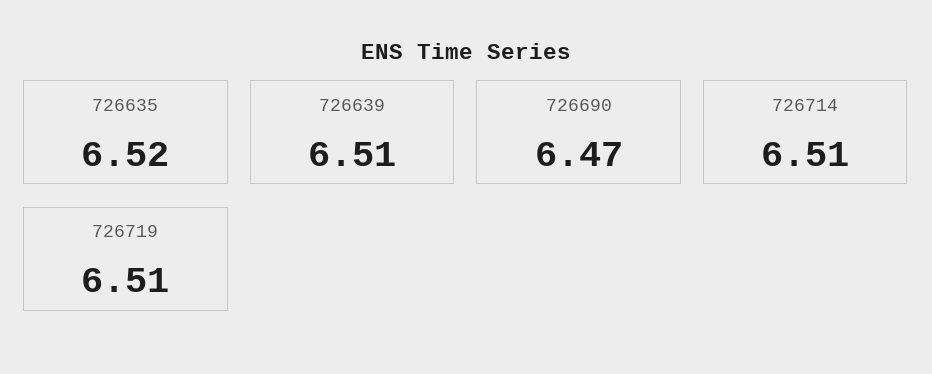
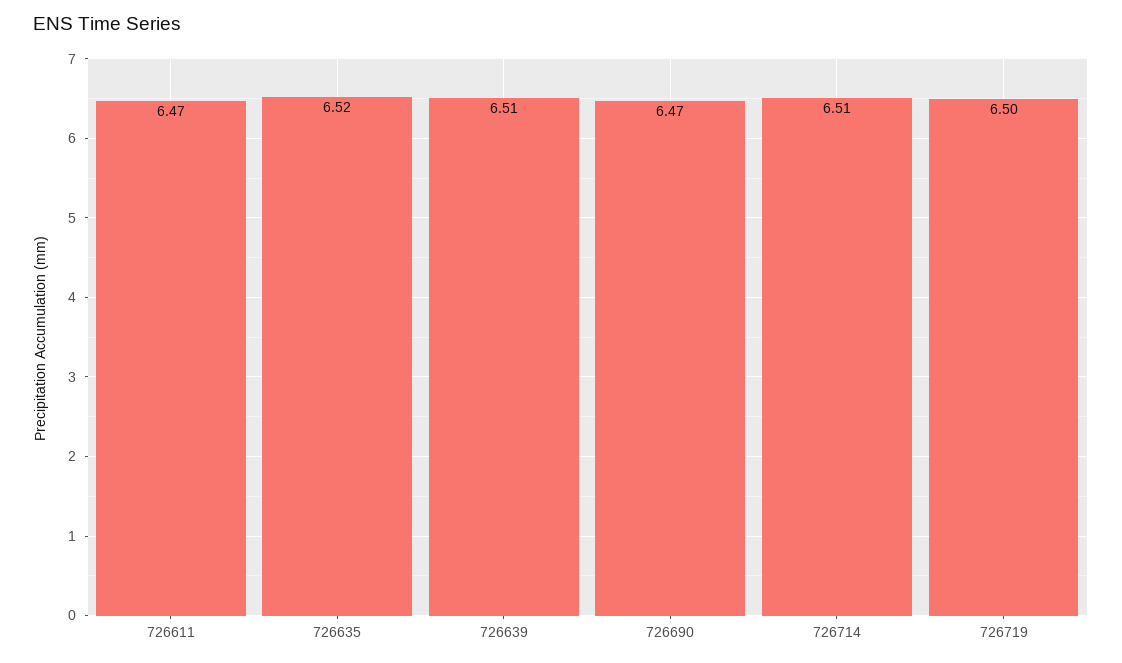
  {
    "726635": 6.52,
    "726639": 6.51,
    "726690": 6.47,
    "726714": 6.51,
-   "726719": 6.51
+   "726719": 6.5,
+   "726611": 6.47
  }

